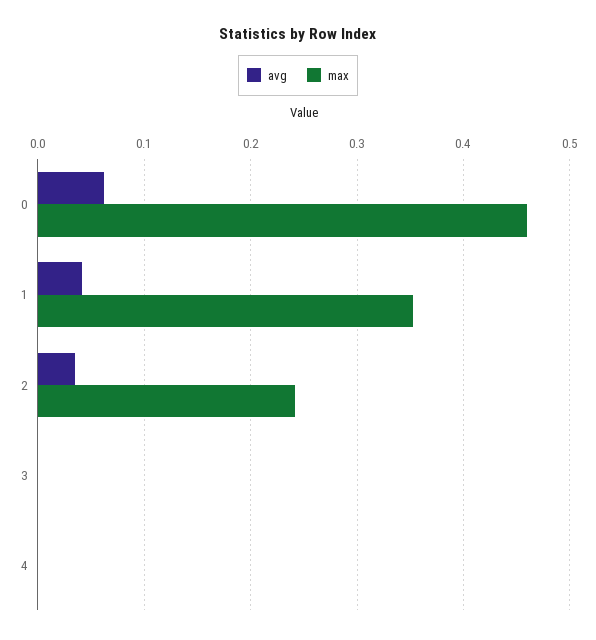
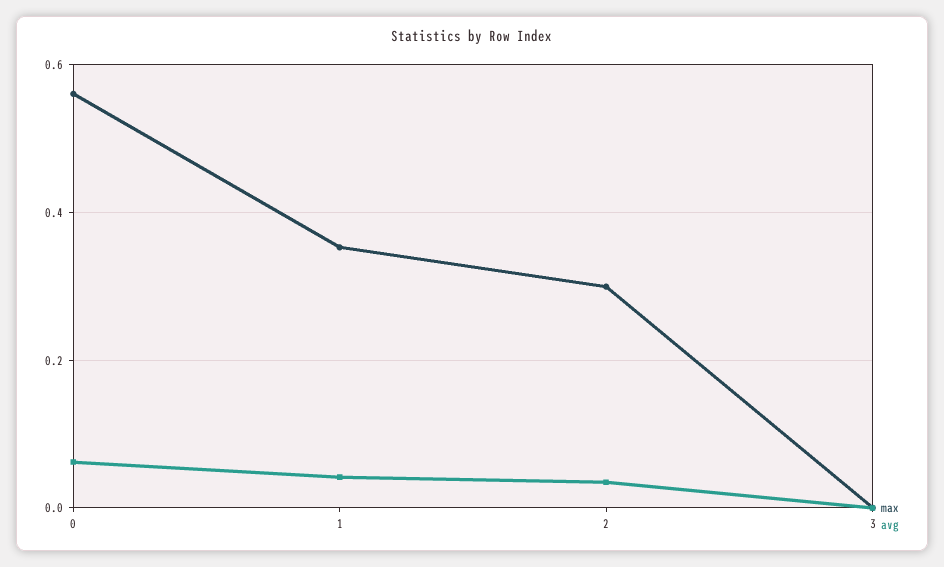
  {
    "avg": {
      "0": 0.06,
      "1": 0.04,
      "2": 0.03,
-     "3": 0,
+     "3": 0
-     "4": 0
    },
    "max": {
-     "0": 0.46,
+     "0": 0.56,
      "1": 0.35,
-     "2": 0.24,
+     "2": 0.3,
-     "3": 0,
+     "3": 0
-     "4": 0
    }
  }

